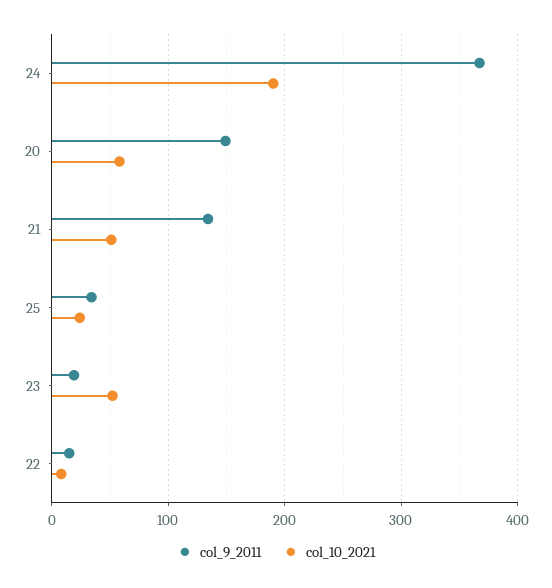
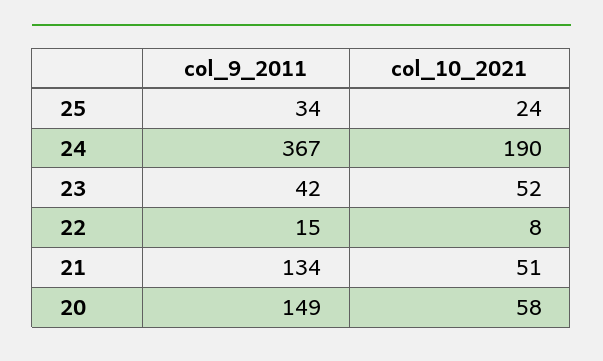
  {
    "col_9_2011": {
      "24": 367,
      "20": 149,
      "21": 134,
      "25": 34,
-     "23": 20,
+     "23": 42,
      "22": 15
    },
    "col_10_2021": {
      "24": 190,
      "20": 58,
      "21": 51,
      "25": 24,
      "23": 52,
      "22": 8
    }
  }

